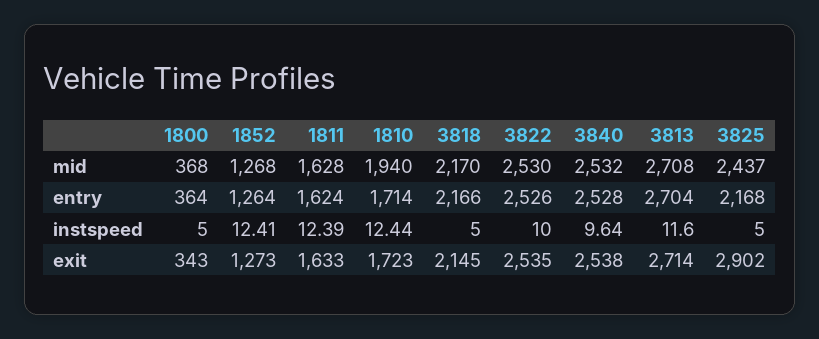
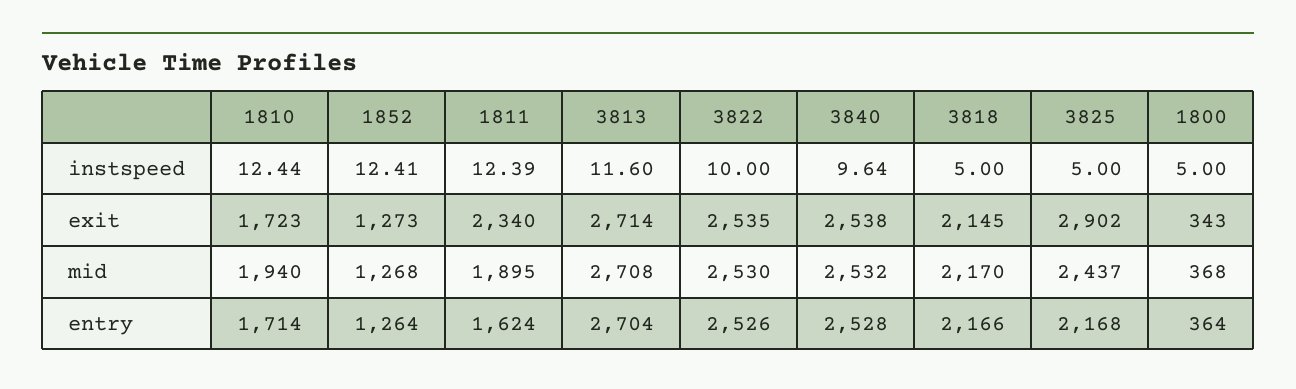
  {
    "1800": {
      "mid": 368,
      "entry": 364,
      "instspeed": 5,
      "exit": 343
    },
    "1852": {
      "mid": 1268,
      "entry": 1264,
      "instspeed": 12.41,
      "exit": 1273
    },
    "1811": {
-     "mid": 1628,
+     "mid": 1895,
      "entry": 1624,
      "instspeed": 12.39,
-     "exit": 1633
+     "exit": 2340
    },
    "1810": {
      "mid": 1940,
      "entry": 1714,
      "instspeed": 12.44,
      "exit": 1723
    },
    "3818": {
      "mid": 2170,
      "entry": 2166,
      "instspeed": 5,
      "exit": 2145
    },
    "3822": {
      "mid": 2530,
      "entry": 2526,
      "instspeed": 10,
      "exit": 2535
    },
    "3840": {
      "mid": 2532,
      "entry": 2528,
      "instspeed": 9.64,
      "exit": 2538
    },
    "3813": {
      "mid": 2708,
      "entry": 2704,
      "instspeed": 11.6,
      "exit": 2714
    },
    "3825": {
      "mid": 2437,
      "entry": 2168,
      "instspeed": 5,
      "exit": 2902
    }
  }

